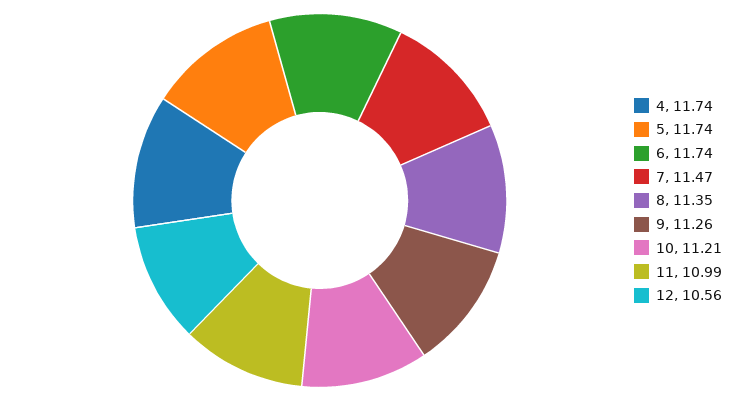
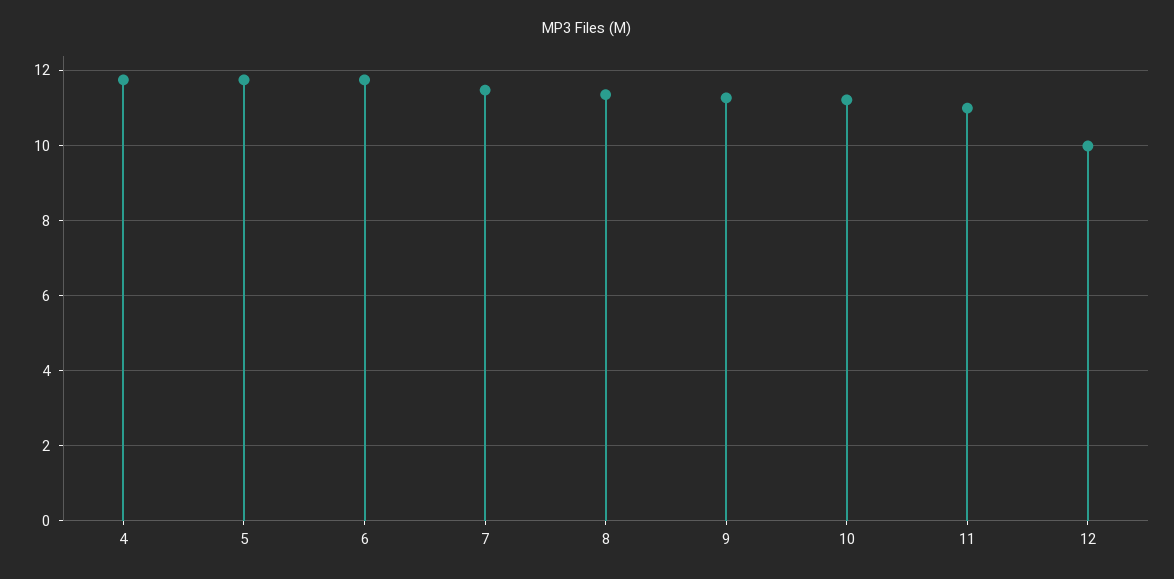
  {
    "4": 11.74,
    "5": 11.74,
    "6": 11.74,
    "7": 11.47,
    "8": 11.35,
    "9": 11.26,
    "10": 11.21,
    "11": 10.99,
-   "12": 10.56
+   "12": 10
  }

